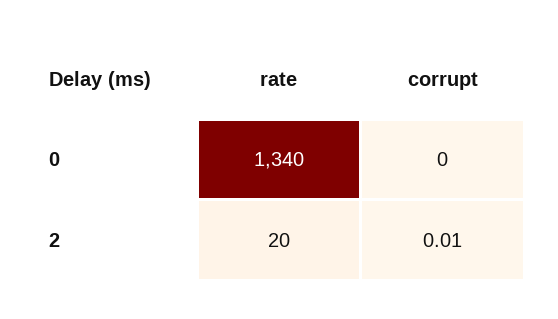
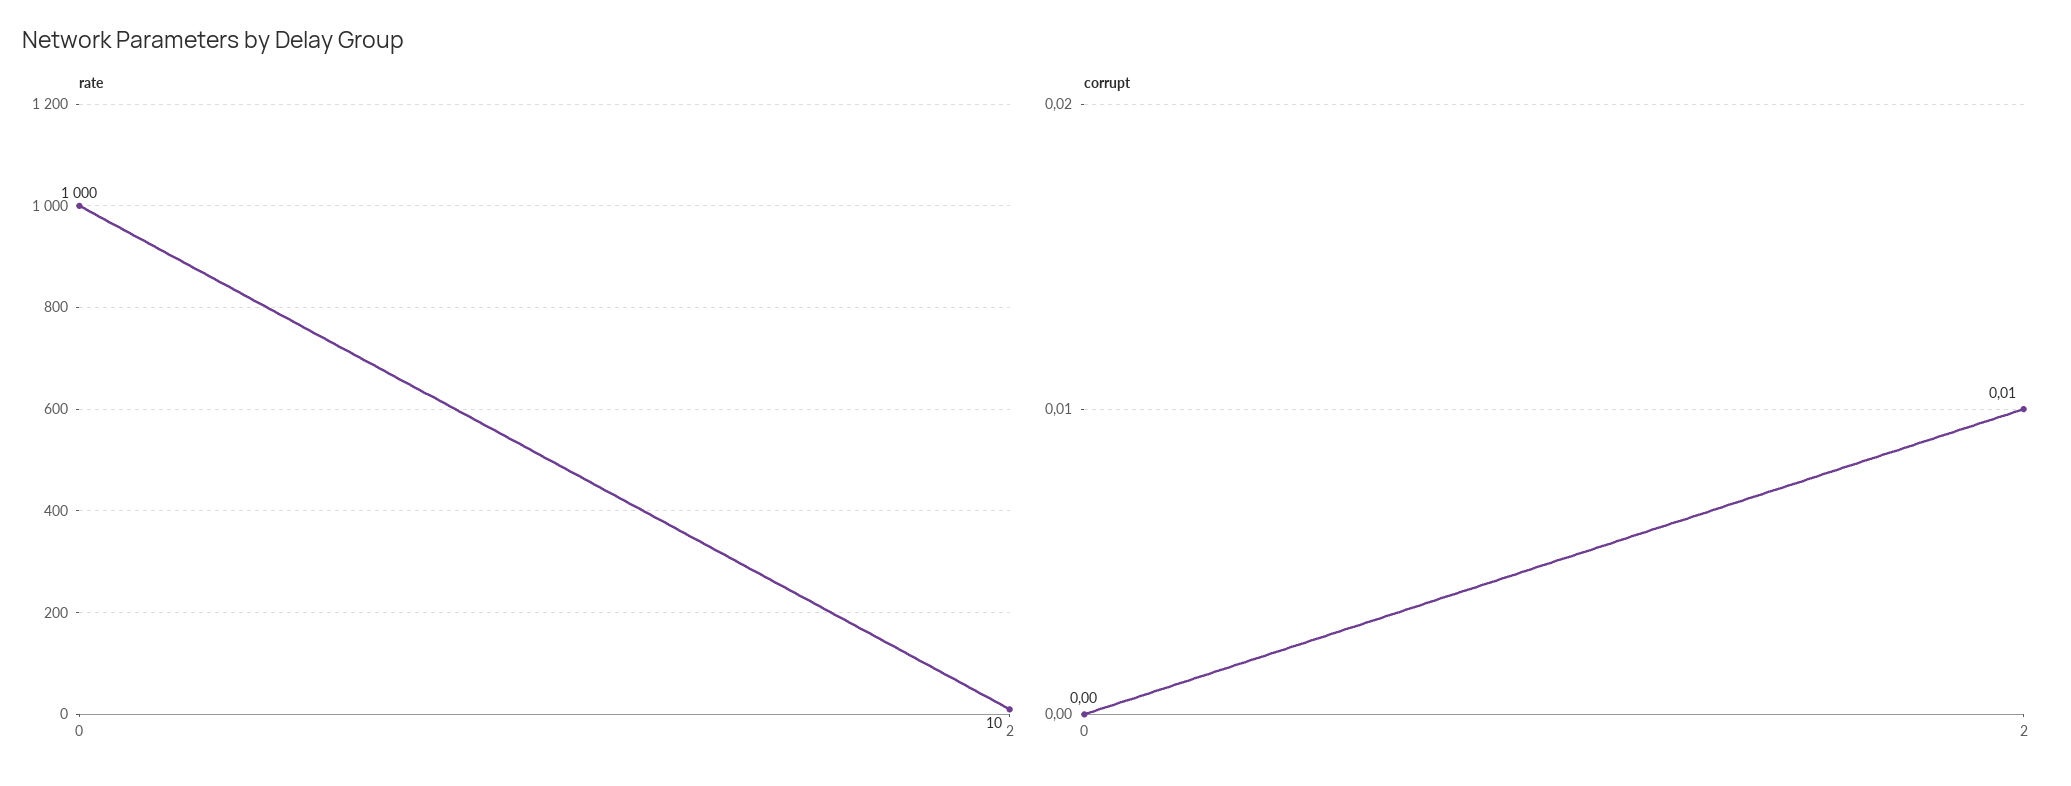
  {
    "rate": {
-     "0": 1340,
+     "0": 1000,
-     "2": 20
+     "2": 10
    },
    "corrupt": {
      "0": 0,
      "2": 0.01
    }
  }

